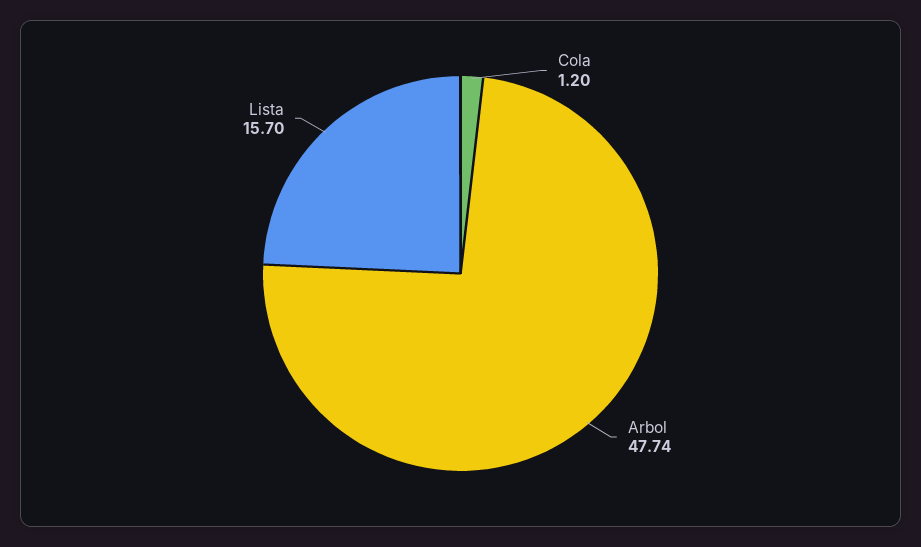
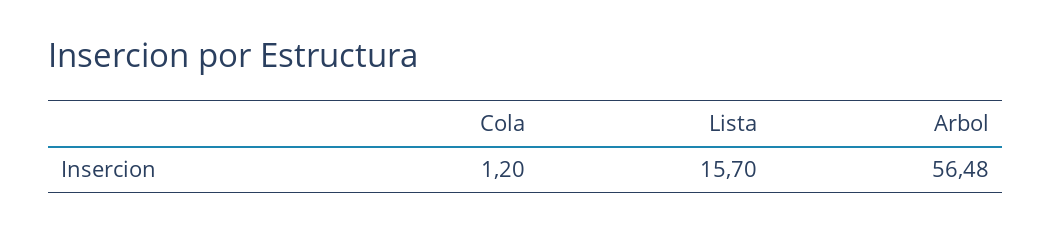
  {
    "Cola": 1.2,
-   "Arbol": 47.74,
+   "Arbol": 56.48,
    "Lista": 15.7
  }

